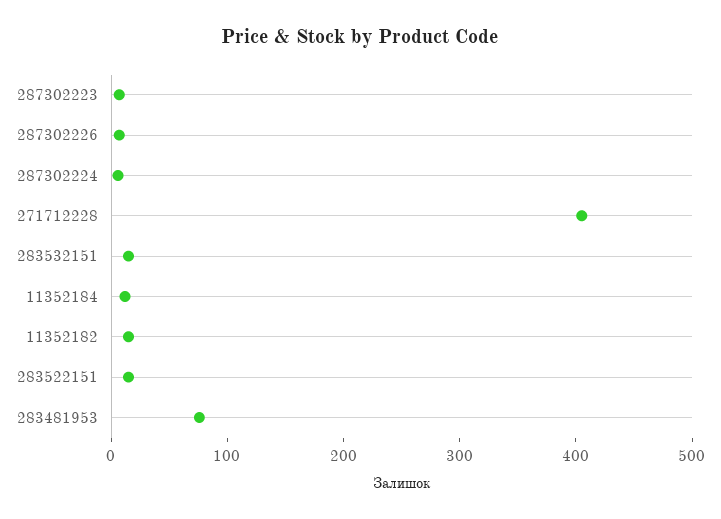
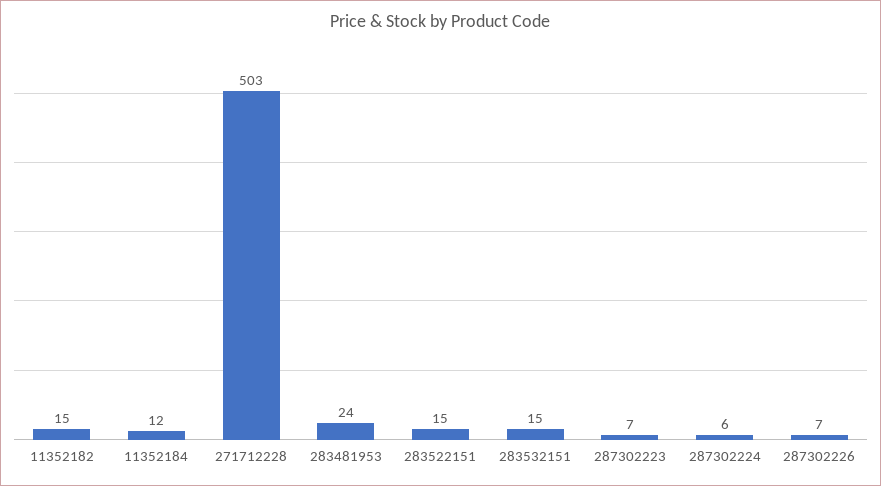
  {
    "287302223": 7,
    "287302226": 7,
    "287302224": 6,
-   "271712228": 400,
+   "271712228": 503,
    "283532151": 15,
    "11352184": 12,
    "11352182": 15,
    "283522151": 15,
-   "283481953": 80
+   "283481953": 24
  }

